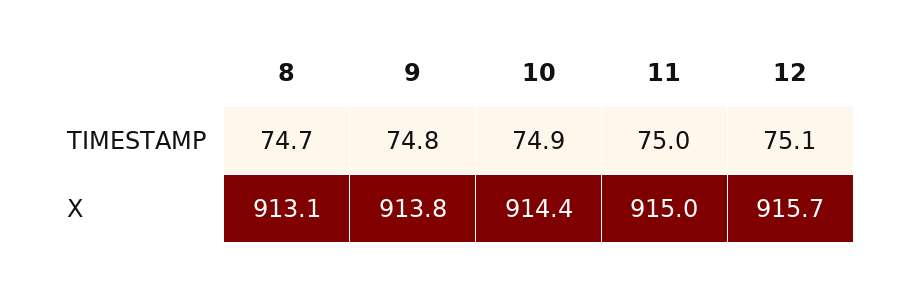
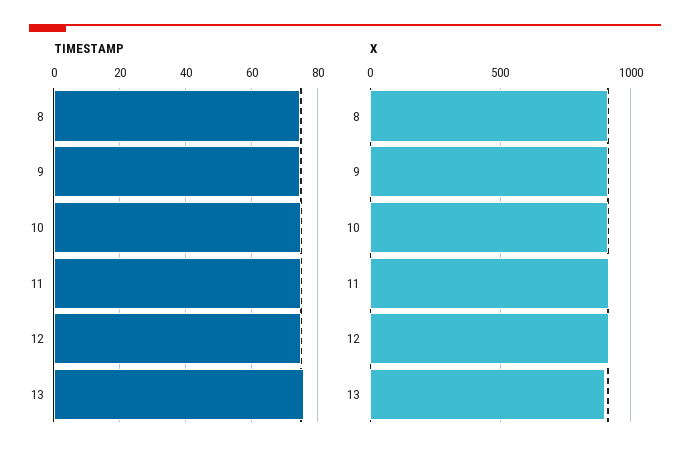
  {
    "TIMESTAMP": {
      "8": 74.7,
      "9": 74.8,
      "10": 74.9,
      "11": 75,
-     "12": 75.1
+     "12": 75.1,
+     "13": 76
    },
    "X": {
      "8": 913.1,
      "9": 913.8,
      "10": 914.4,
      "11": 915,
-     "12": 915.7
+     "12": 915.7,
+     "13": 900
    }
  }

